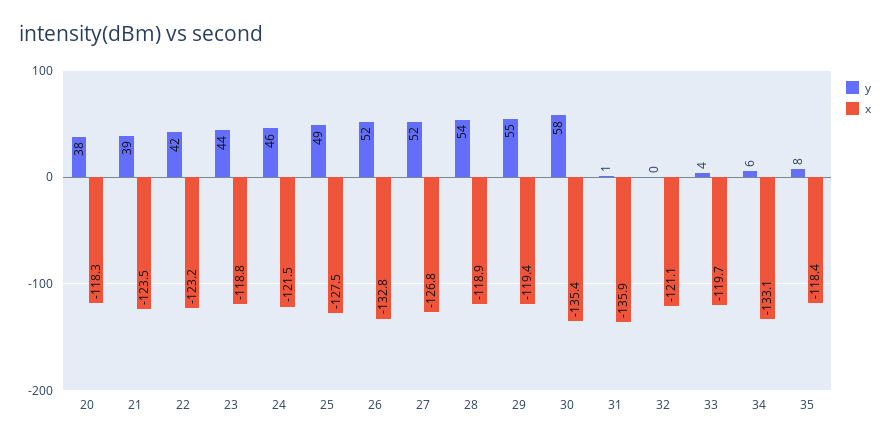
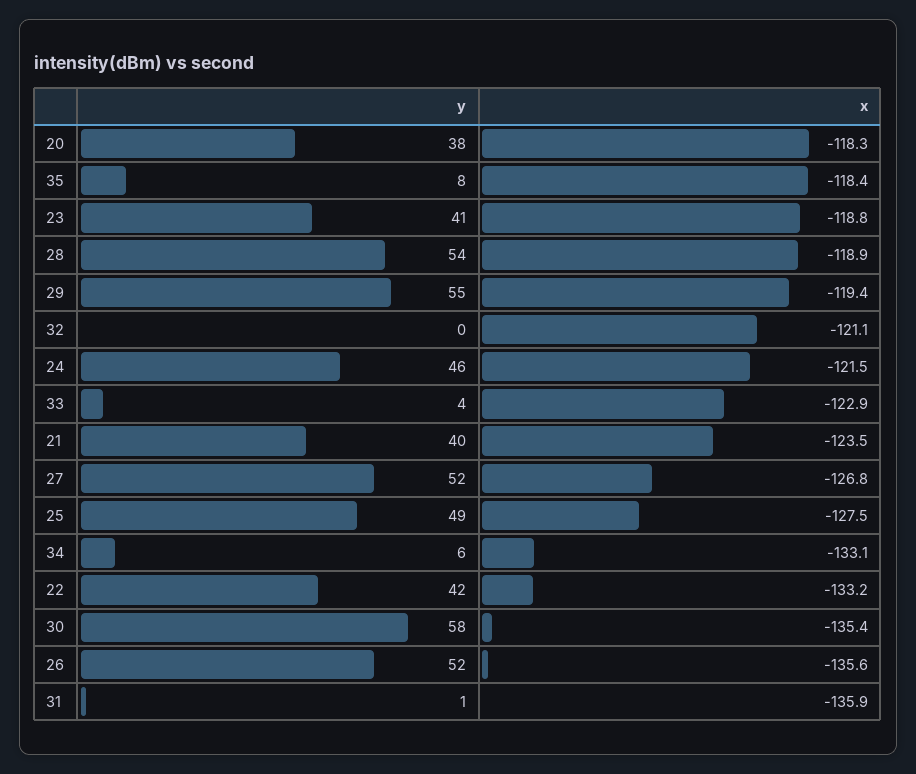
  {
    "y": {
      "20": 38,
-     "21": 39,
+     "21": 40,
      "22": 42,
-     "23": 44,
+     "23": 41,
      "24": 46,
      "25": 49,
      "26": 52,
      "27": 52,
      "28": 54,
      "29": 55,
      "30": 58,
      "31": 1,
      "32": 0,
      "33": 4,
      "34": 6,
      "35": 8
    },
    "x": {
      "20": -118.3,
      "21": -123.5,
-     "22": -123.2,
+     "22": -133.2,
      "23": -118.8,
      "24": -121.5,
      "25": -127.5,
-     "26": -132.8,
+     "26": -135.6,
      "27": -126.8,
      "28": -118.9,
      "29": -119.4,
      "30": -135.4,
      "31": -135.9,
      "32": -121.1,
-     "33": -119.7,
+     "33": -122.9,
      "34": -133.1,
      "35": -118.4
    }
  }

